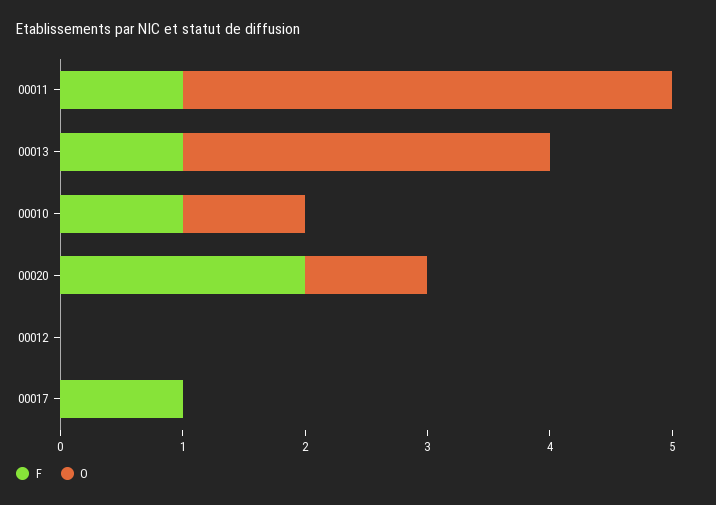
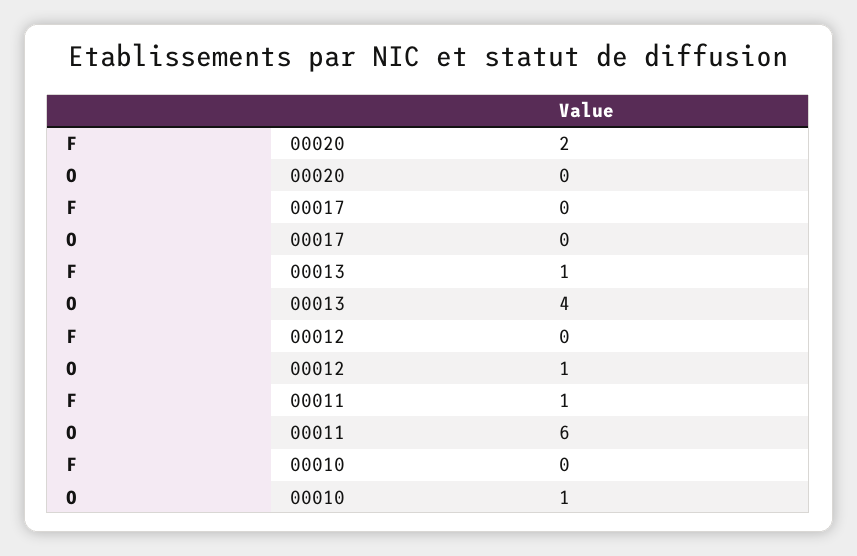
  {
    "F": {
      "00011": 1,
      "00013": 1,
-     "00010": 1,
+     "00010": 0,
      "00020": 2,
      "00012": 0,
-     "00017": 1
+     "00017": 0
    },
    "O": {
-     "00011": 4,
+     "00011": 6,
-     "00013": 3,
+     "00013": 4,
      "00010": 1,
-     "00020": 1,
+     "00020": 0,
-     "00012": 0,
+     "00012": 1,
      "00017": 0
    }
  }

